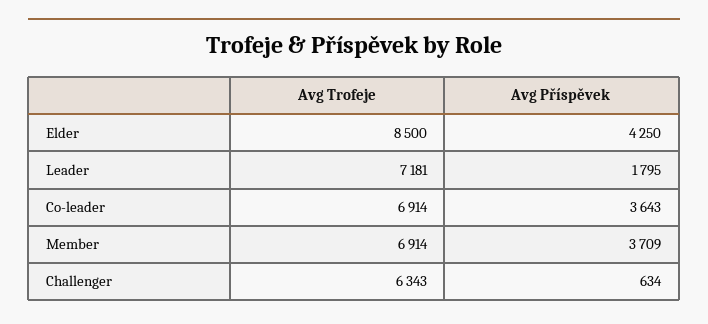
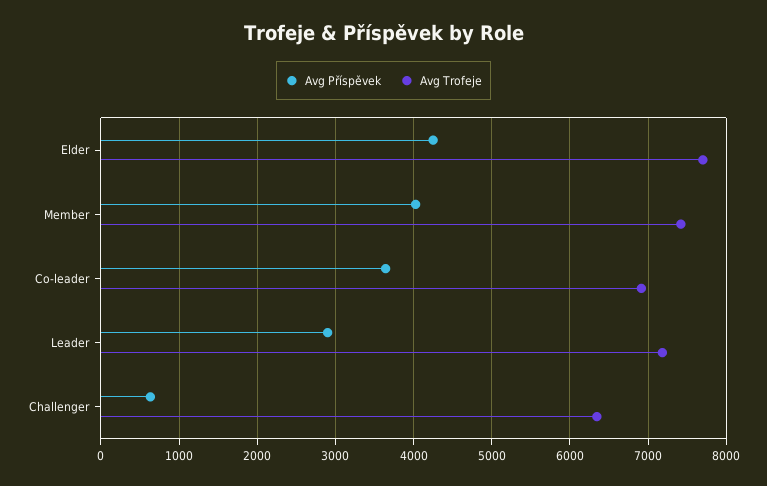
  {
    "Avg Trofeje": {
-     "Elder": 8500,
+     "Elder": 7700,
      "Leader": 7181,
      "Co-leader": 6914,
-     "Member": 6914,
+     "Member": 7400,
      "Challenger": 6343
    },
    "Avg Příspěvek": {
      "Elder": 4250,
-     "Leader": 1795,
+     "Leader": 2900,
      "Co-leader": 3643,
-     "Member": 3709,
+     "Member": 4000,
      "Challenger": 634
    }
  }

